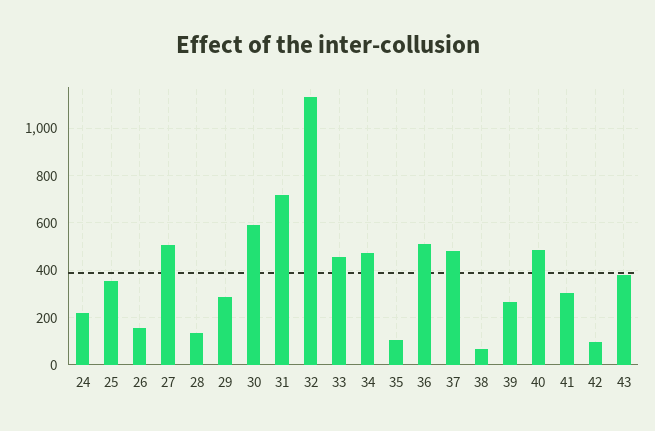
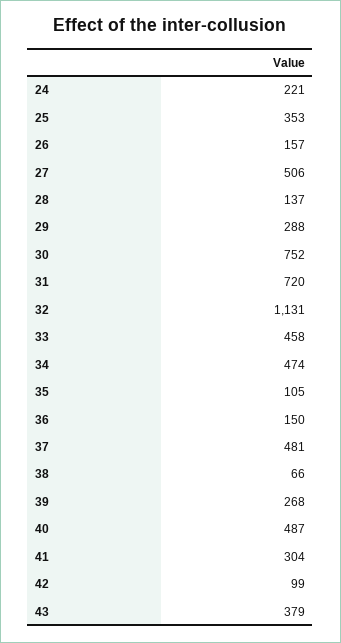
  {
    "24": 221,
    "25": 353,
    "26": 157,
    "27": 506,
    "28": 137,
    "29": 288,
-   "30": 600,
+   "30": 752,
    "31": 720,
    "32": 1131,
    "33": 458,
    "34": 474,
    "35": 105,
-   "36": 500,
+   "36": 150,
    "37": 481,
    "38": 66,
    "39": 268,
    "40": 487,
    "41": 304,
    "42": 99,
    "43": 379
  }

